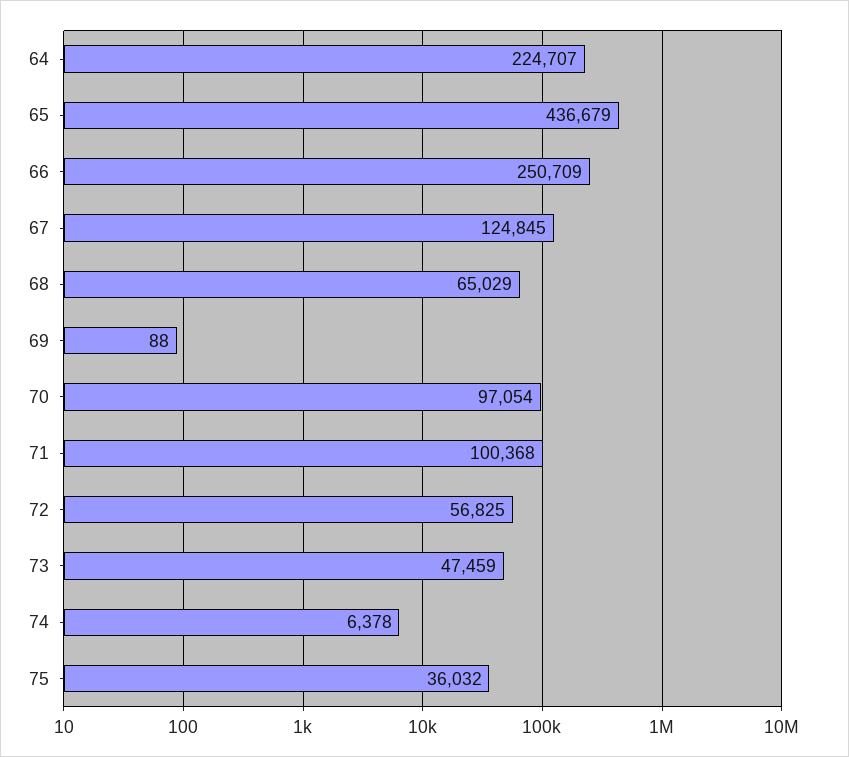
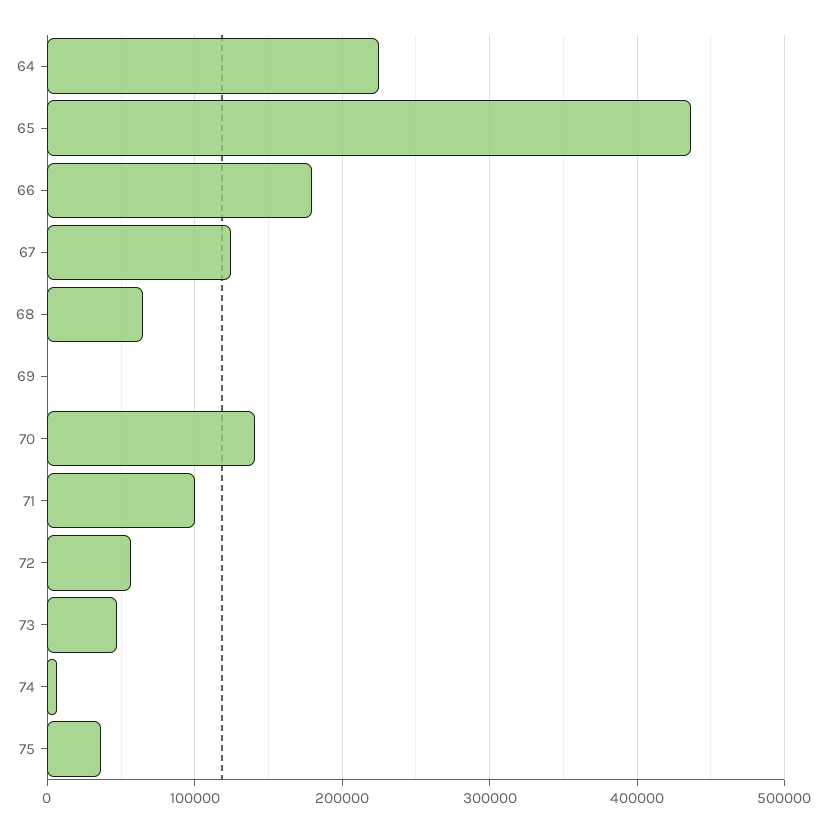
  {
    "64": 224707,
    "65": 436679,
-   "66": 250709,
+   "66": 180000,
    "67": 124845,
    "68": 65029,
    "69": 88,
-   "70": 97054,
+   "70": 140000,
    "71": 100368,
    "72": 56825,
    "73": 47459,
    "74": 6378,
    "75": 36032
  }

